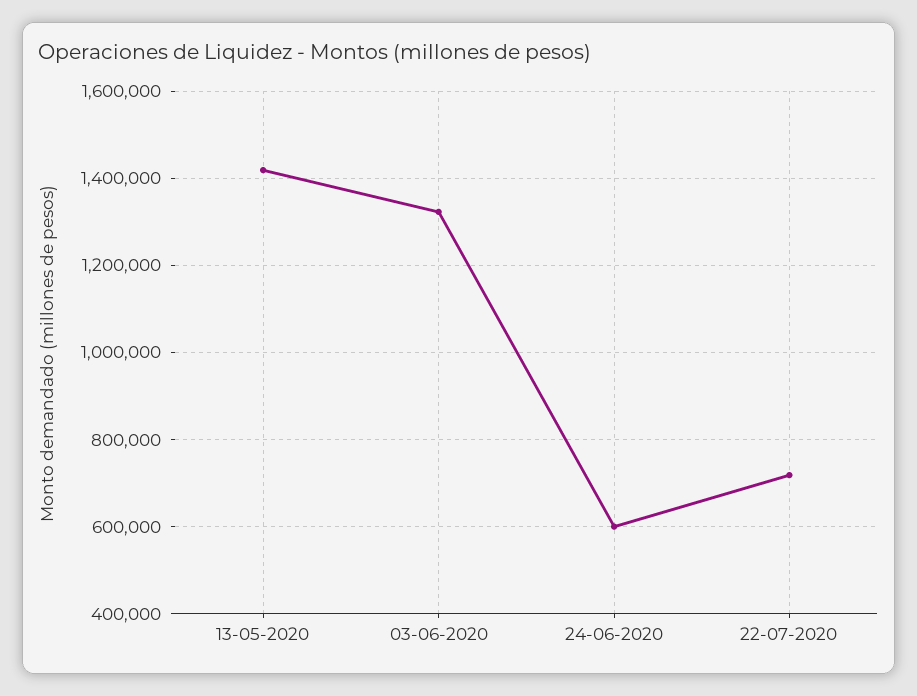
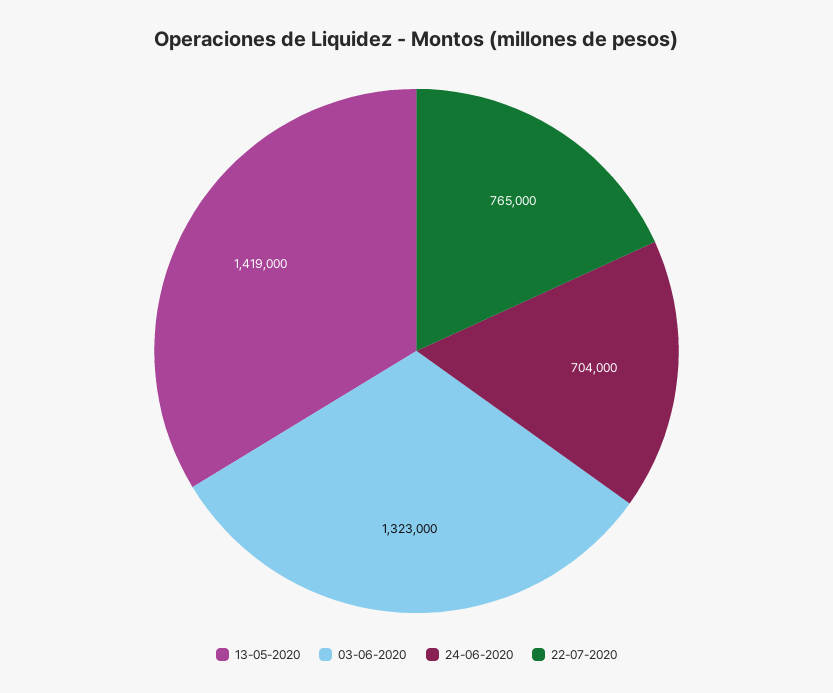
  {
    "13-05-2020": 1419000,
    "03-06-2020": 1323000,
-   "24-06-2020": 600000,
+   "24-06-2020": 704000,
-   "22-07-2020": 720000
+   "22-07-2020": 765000
  }

